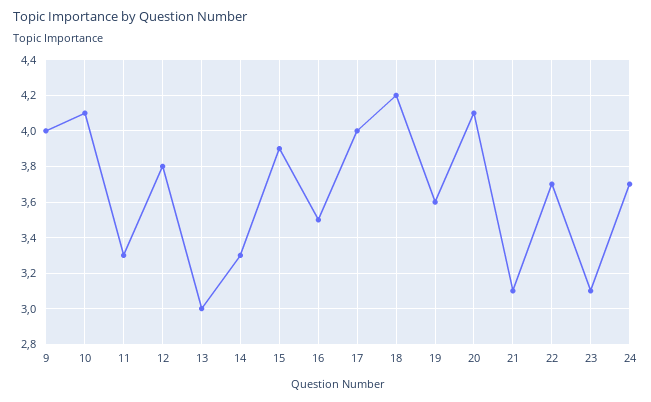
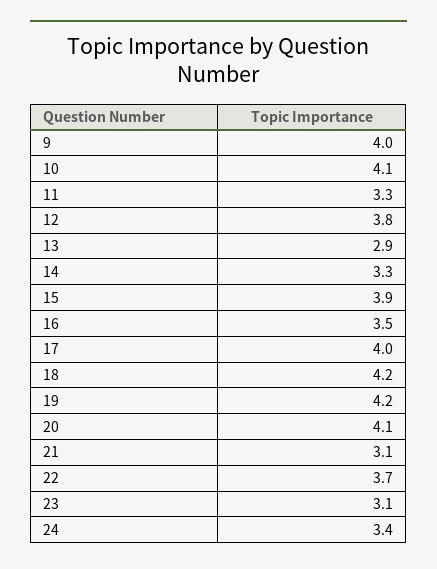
  {
    "9": 4,
    "10": 4.1,
    "11": 3.3,
    "12": 3.8,
-   "13": 3,
+   "13": 2.9,
    "14": 3.3,
    "15": 3.9,
    "16": 3.5,
    "17": 4,
    "18": 4.2,
-   "19": 3.6,
+   "19": 4.2,
    "20": 4.1,
    "21": 3.1,
    "22": 3.7,
    "23": 3.1,
-   "24": 3.7
+   "24": 3.4
  }

